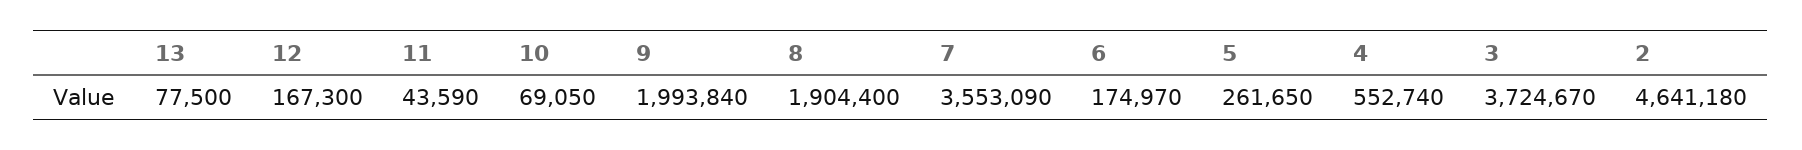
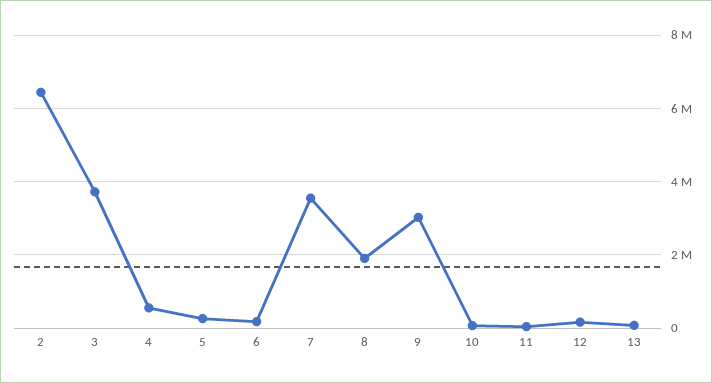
  {
    "13": 77500,
    "12": 167300,
    "11": 43590,
    "10": 69050,
-   "9": 1993840,
+   "9": 3000000,
    "8": 1904400,
    "7": 3553090,
    "6": 174970,
    "5": 261650,
    "4": 552740,
    "3": 3724670,
-   "2": 4641180
+   "2": 6400000
  }

